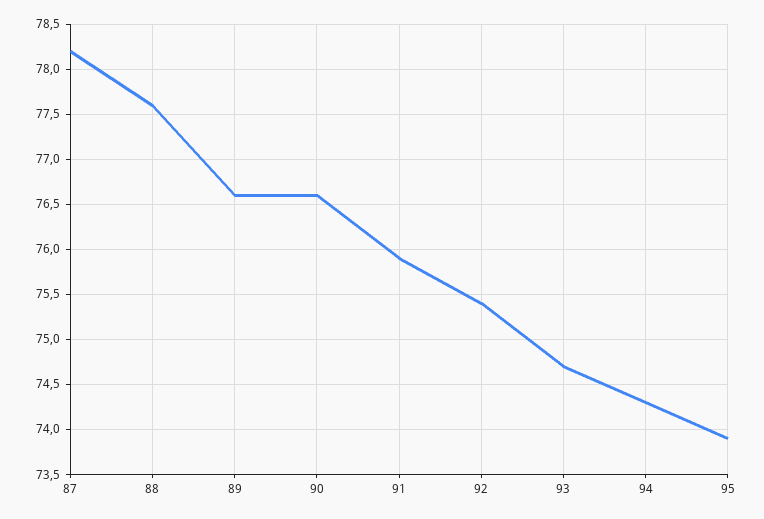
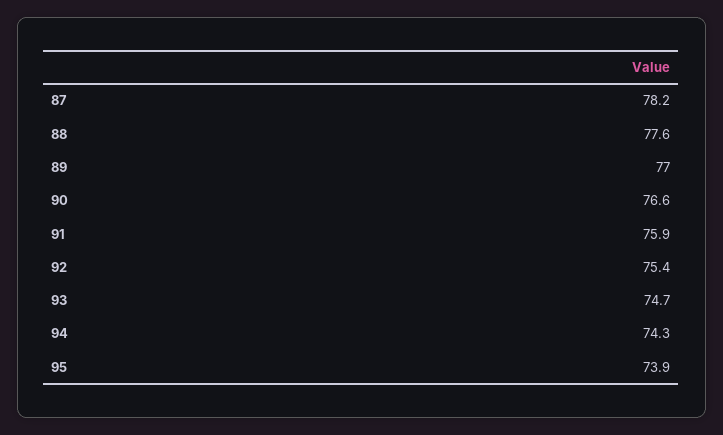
  {
    "87": 78.2,
    "88": 77.6,
-   "89": 76.6,
+   "89": 77,
    "90": 76.6,
    "91": 75.9,
    "92": 75.4,
    "93": 74.7,
    "94": 74.3,
    "95": 73.9
  }

